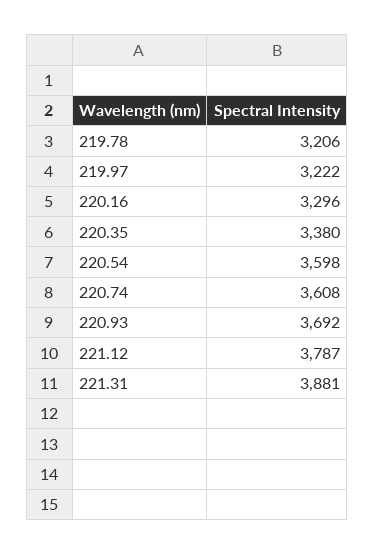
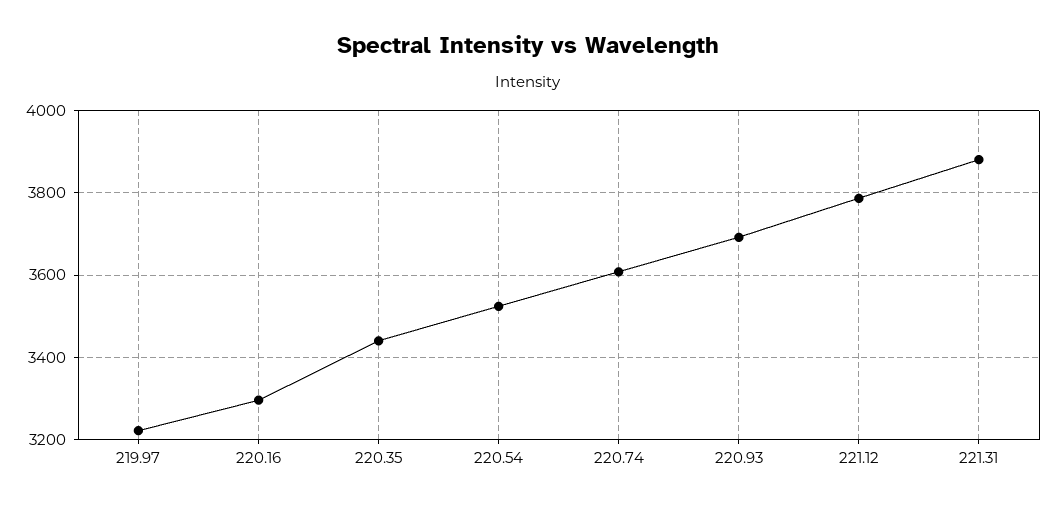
  {
-   "219.78": 3206,
    "219.97": 3222,
    "220.16": 3296,
-   "220.35": 3380,
+   "220.35": 3440,
-   "220.54": 3598,
+   "220.54": 3520,
    "220.74": 3608,
    "220.93": 3692,
    "221.12": 3787,
    "221.31": 3881
  }

